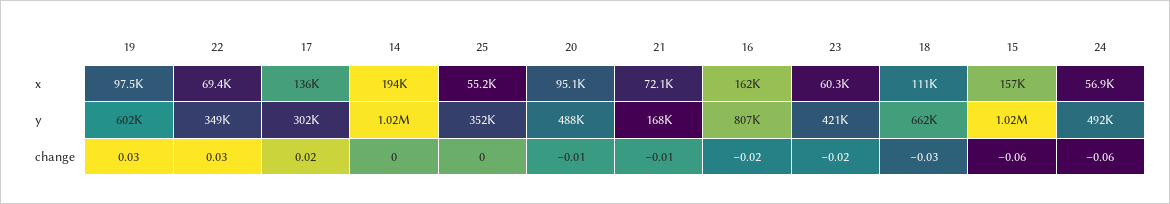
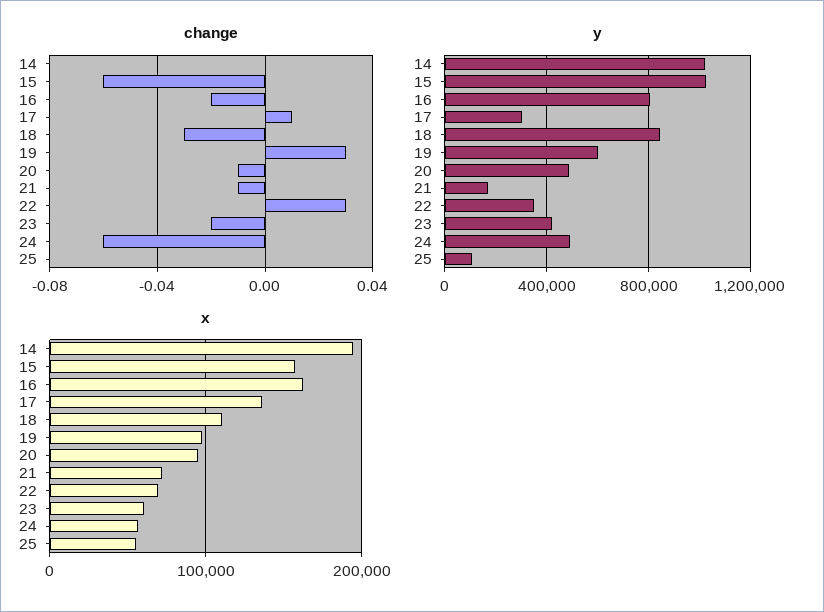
  {
    "x": {
      "19": 97500,
      "22": 69400,
      "17": 136000,
      "14": 194000,
      "25": 55200,
      "20": 95100,
      "21": 72100,
      "16": 162000,
      "23": 60300,
      "18": 111000,
      "15": 157000,
      "24": 56900
    },
    "y": {
      "19": 602000,
      "22": 349000,
      "17": 302000,
      "14": 1020000,
-     "25": 352000,
+     "25": 100000,
      "20": 488000,
      "21": 168000,
      "16": 807000,
      "23": 421000,
-     "18": 662000,
+     "18": 850000,
      "15": 1020000,
      "24": 492000
    },
    "change": {
      "19": 0.03,
      "22": 0.03,
-     "17": 0.02,
+     "17": 0.01,
      "14": 0,
      "25": 0,
      "20": -0.01,
      "21": -0.01,
      "16": -0.02,
      "23": -0.02,
      "18": -0.03,
      "15": -0.06,
      "24": -0.06
    }
  }

